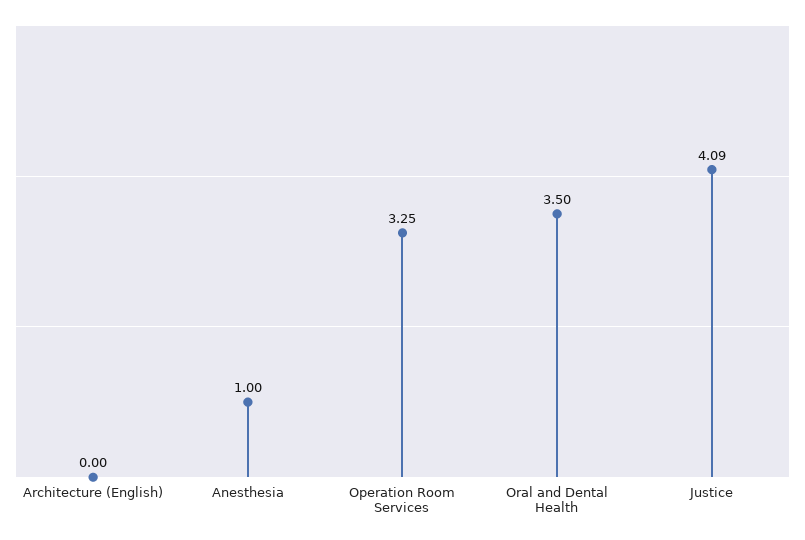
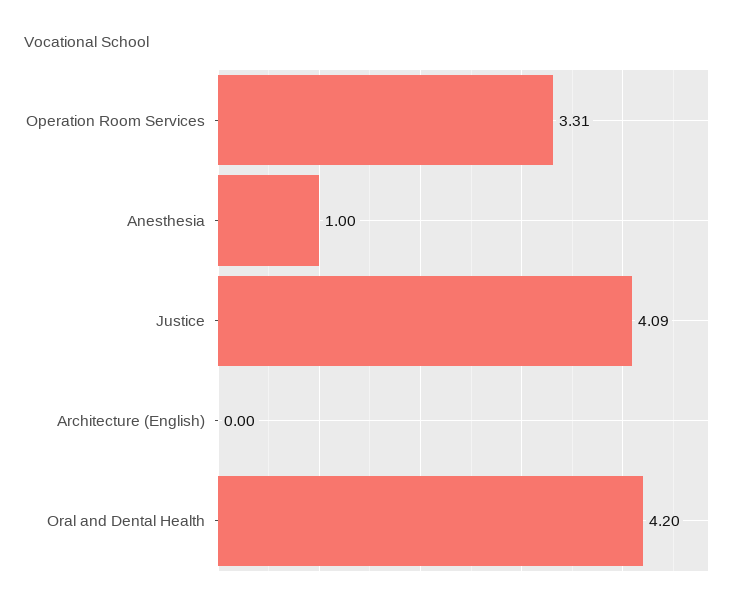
  {
    "Architecture (English)": 0,
    "Anesthesia": 1,
-   "Operation Room Services": 3.25,
+   "Operation Room Services": 3.31,
-   "Oral and Dental Health": 3.5,
+   "Oral and Dental Health": 4.2,
    "Justice": 4.09
  }

